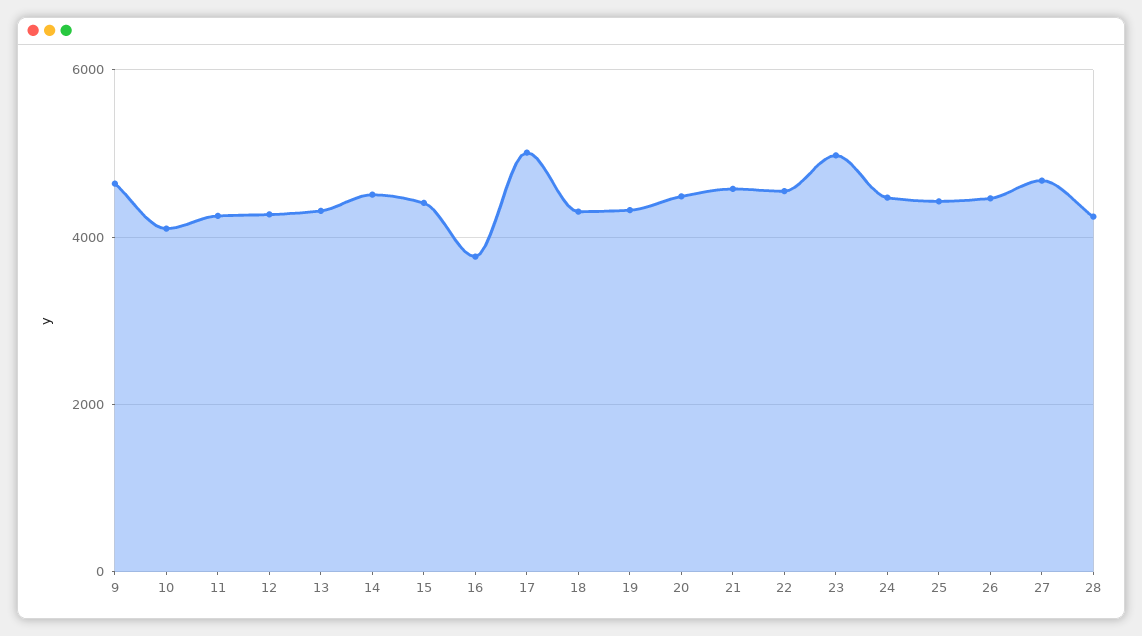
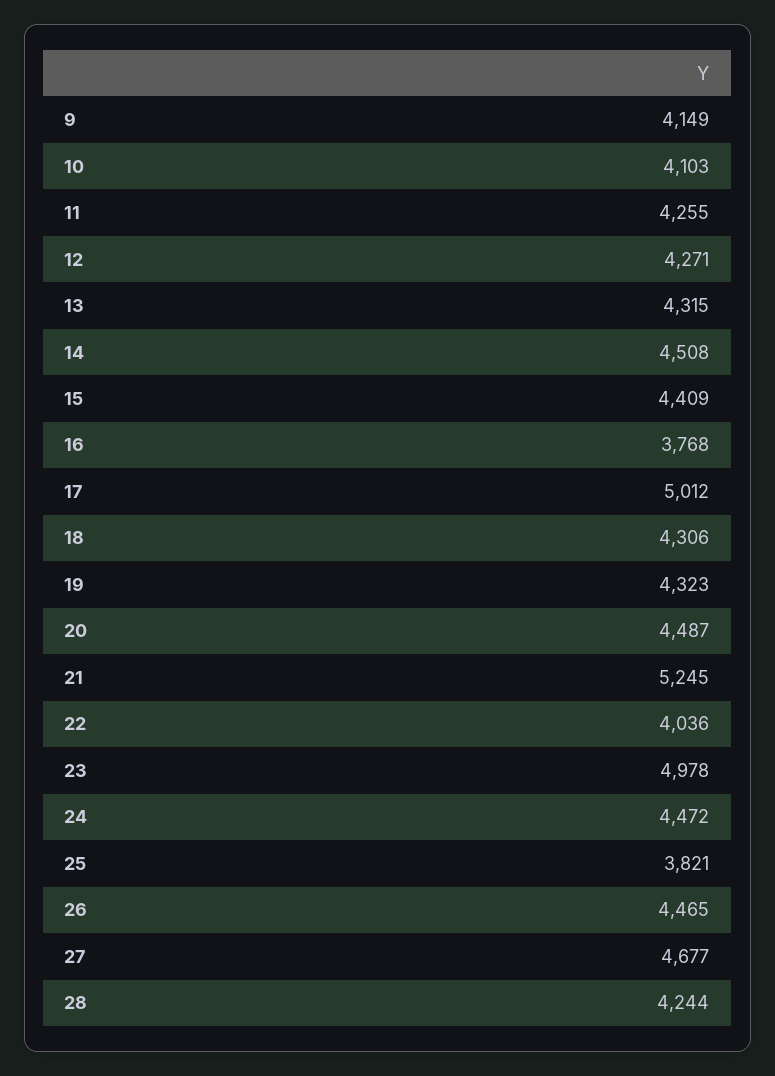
  {
-   "9": 4600,
+   "9": 4149,
    "10": 4103,
    "11": 4255,
    "12": 4271,
    "13": 4315,
    "14": 4508,
    "15": 4409,
    "16": 3768,
    "17": 5012,
    "18": 4306,
    "19": 4323,
    "20": 4487,
-   "21": 4600,
+   "21": 5245,
-   "22": 4600,
+   "22": 4036,
    "23": 4978,
    "24": 4472,
-   "25": 4400,
+   "25": 3821,
    "26": 4465,
    "27": 4677,
    "28": 4244
  }

